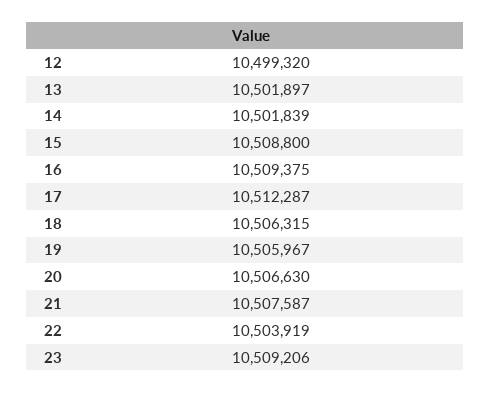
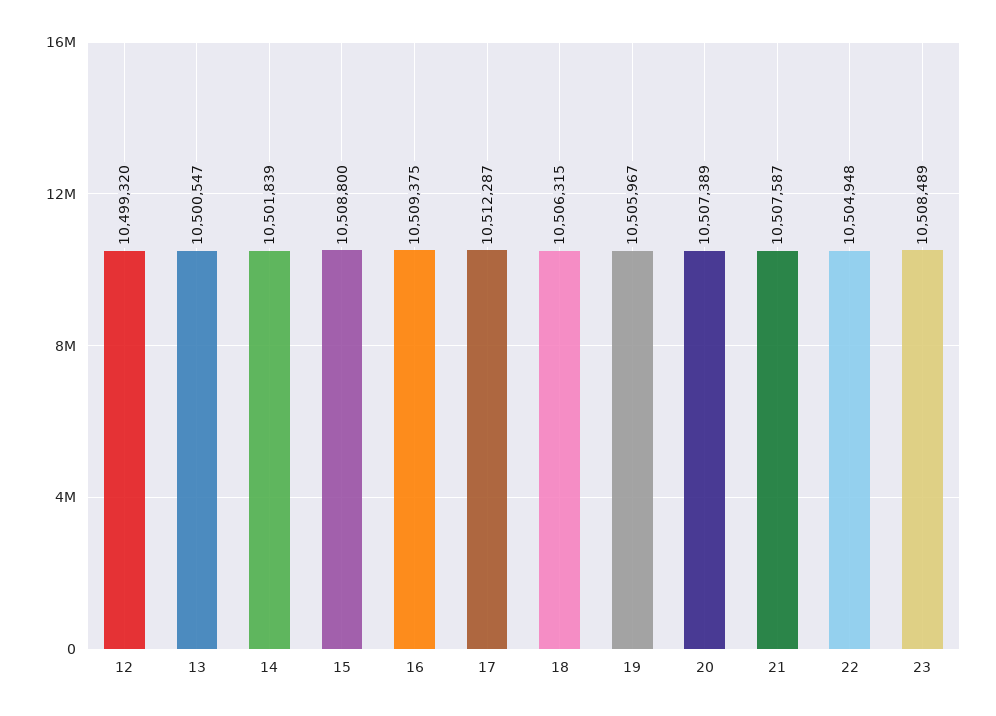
  {
    "12": 10499320,
-   "13": 10501897,
+   "13": 10500547,
    "14": 10501839,
    "15": 10508800,
    "16": 10509375,
    "17": 10512287,
    "18": 10506315,
    "19": 10505967,
-   "20": 10506630,
+   "20": 10507389,
    "21": 10507587,
-   "22": 10503919,
+   "22": 10504948,
-   "23": 10509206
+   "23": 10508489
  }

